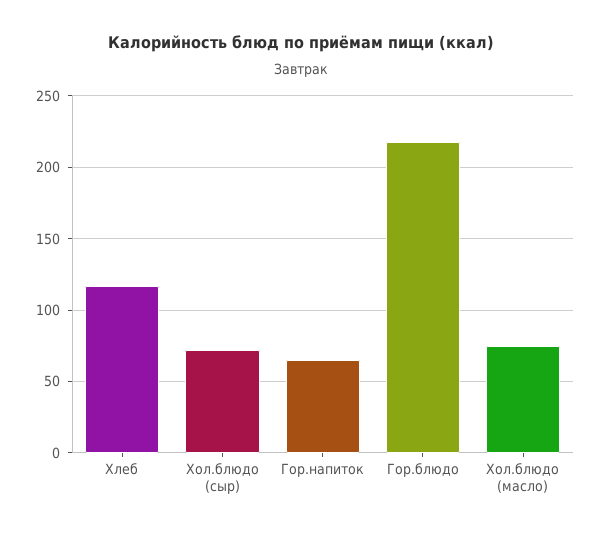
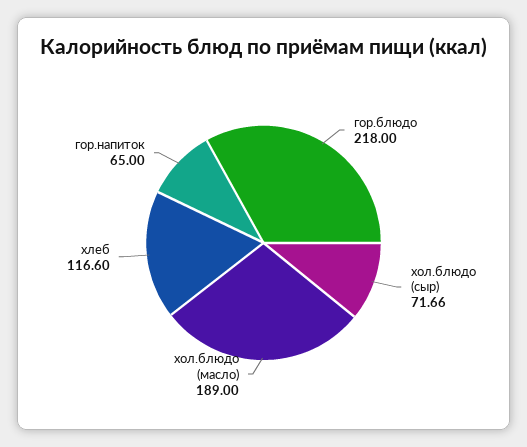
  {
    "Хлеб": 116.6,
    "Хол.блюдо (сыр)": 71.66,
    "Гор.напиток": 65,
    "Гор.блюдо": 218,
-   "Хол.блюдо (масло)": 75
+   "Хол.блюдо (масло)": 189
  }

